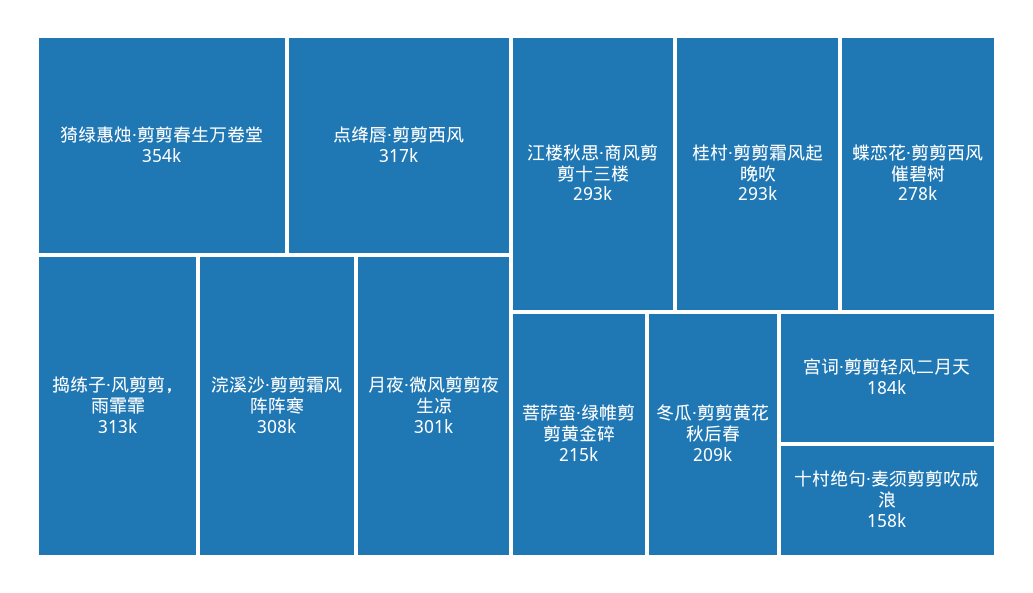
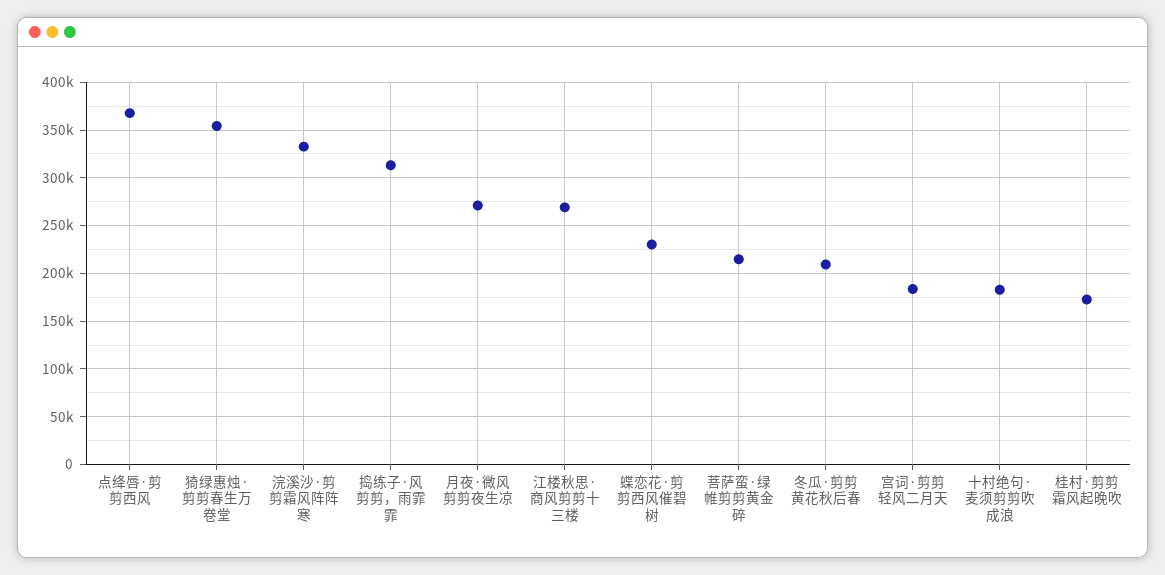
  {
    "猗绿惠烛·剪剪春生万卷堂": 354000,
-   "点绛唇·剪剪西风": 317000,
+   "点绛唇·剪剪西风": 370000,
    "捣练子·风剪剪，雨霏霏": 313000,
-   "浣溪沙·剪剪霜风阵阵寒": 308000,
+   "浣溪沙·剪剪霜风阵阵寒": 330000,
-   "月夜·微风剪剪夜生凉": 301000,
+   "月夜·微风剪剪夜生凉": 270000,
-   "江楼秋思·商风剪剪十三楼": 293000,
+   "江楼秋思·商风剪剪十三楼": 270000,
-   "桂村·剪剪霜风起晚吹": 293000,
+   "桂村·剪剪霜风起晚吹": 170000,
-   "蝶恋花·剪剪西风催碧树": 278000,
+   "蝶恋花·剪剪西风催碧树": 230000,
    "菩萨蛮·绿帷剪剪黄金碎": 215000,
    "冬瓜·剪剪黄花秋后春": 209000,
    "宫词·剪剪轻风二月天": 184000,
-   "十村绝句·麦须剪剪吹成浪": 158000
+   "十村绝句·麦须剪剪吹成浪": 180000
  }

